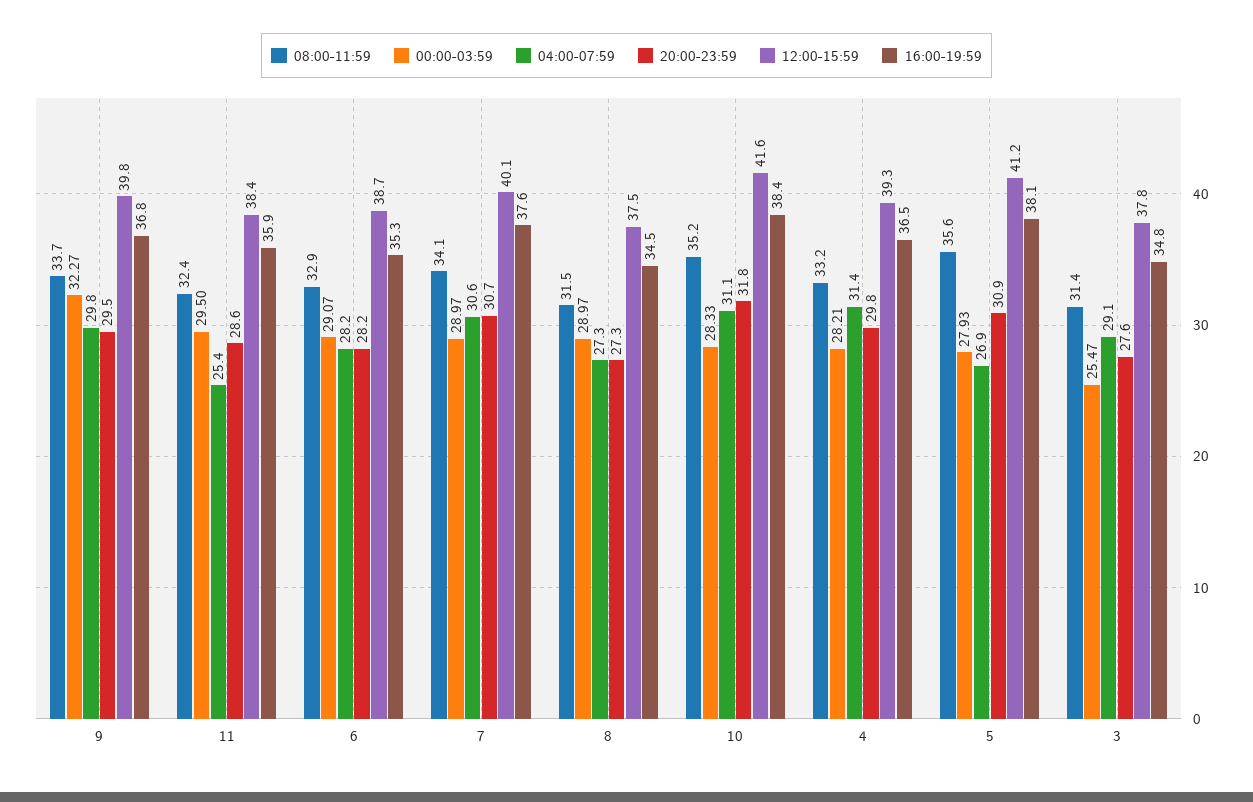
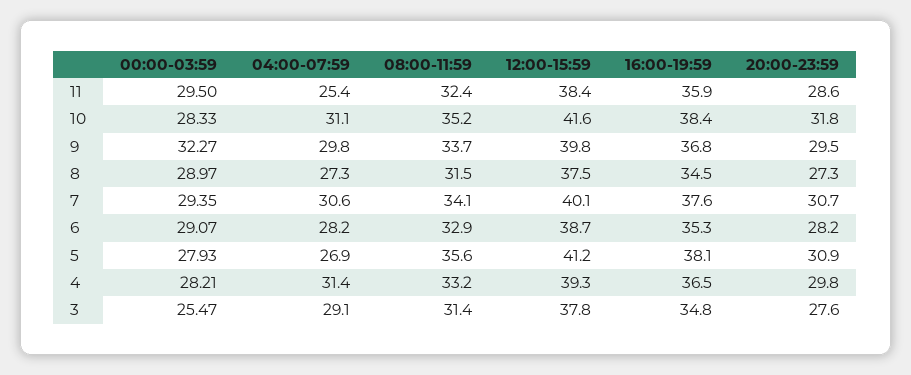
  {
    "08:00-11:59": {
      "9": 33.7,
      "11": 32.4,
      "6": 32.9,
      "7": 34.1,
      "8": 31.5,
      "10": 35.2,
      "4": 33.2,
      "5": 35.6,
      "3": 31.4
    },
    "00:00-03:59": {
      "9": 32.27,
      "11": 29.5,
      "6": 29.07,
-     "7": 28.97,
+     "7": 29.35,
      "8": 28.97,
      "10": 28.33,
      "4": 28.21,
      "5": 27.93,
      "3": 25.47
    },
    "04:00-07:59": {
      "9": 29.8,
      "11": 25.4,
      "6": 28.2,
      "7": 30.6,
      "8": 27.3,
      "10": 31.1,
      "4": 31.4,
      "5": 26.9,
      "3": 29.1
    },
    "20:00-23:59": {
      "9": 29.5,
      "11": 28.6,
      "6": 28.2,
      "7": 30.7,
      "8": 27.3,
      "10": 31.8,
      "4": 29.8,
      "5": 30.9,
      "3": 27.6
    },
    "12:00-15:59": {
      "9": 39.8,
      "11": 38.4,
      "6": 38.7,
      "7": 40.1,
      "8": 37.5,
      "10": 41.6,
      "4": 39.3,
      "5": 41.2,
      "3": 37.8
    },
    "16:00-19:59": {
      "9": 36.8,
      "11": 35.9,
      "6": 35.3,
      "7": 37.6,
      "8": 34.5,
      "10": 38.4,
      "4": 36.5,
      "5": 38.1,
      "3": 34.8
    }
  }

